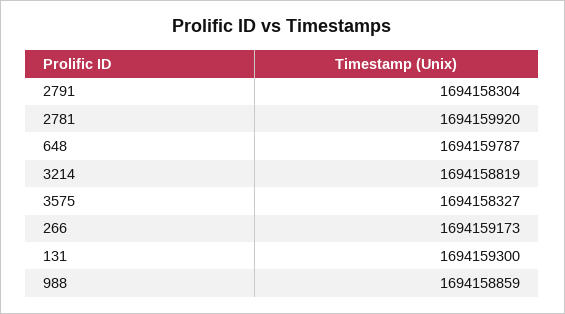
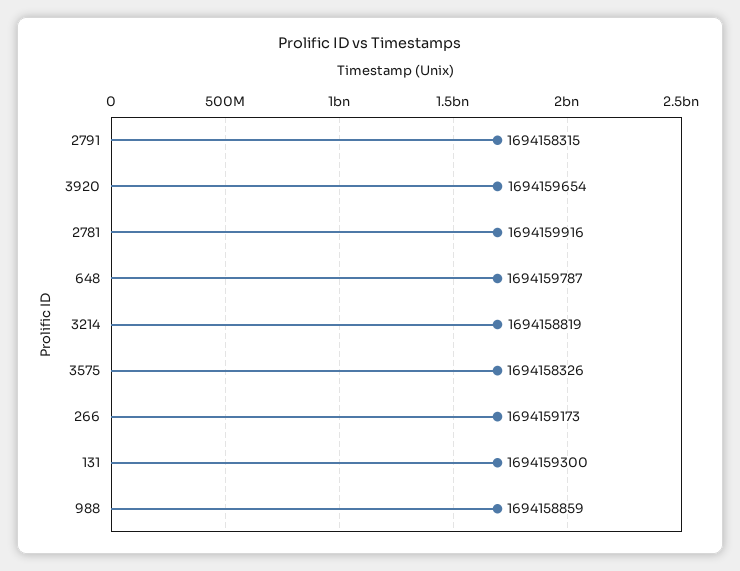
  {
-   "2791": 1694158304,
+   "2791": 1694158315,
-   "2781": 1694159920,
+   "2781": 1694159916,
    "648": 1694159787,
    "3214": 1694158819,
-   "3575": 1694158327,
+   "3575": 1694158326,
    "266": 1694159173,
    "131": 1694159300,
-   "988": 1694158859
+   "988": 1694158859,
+   "3920": 1694159654
  }

